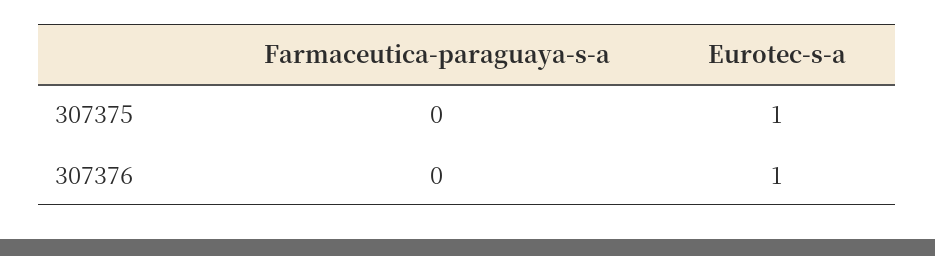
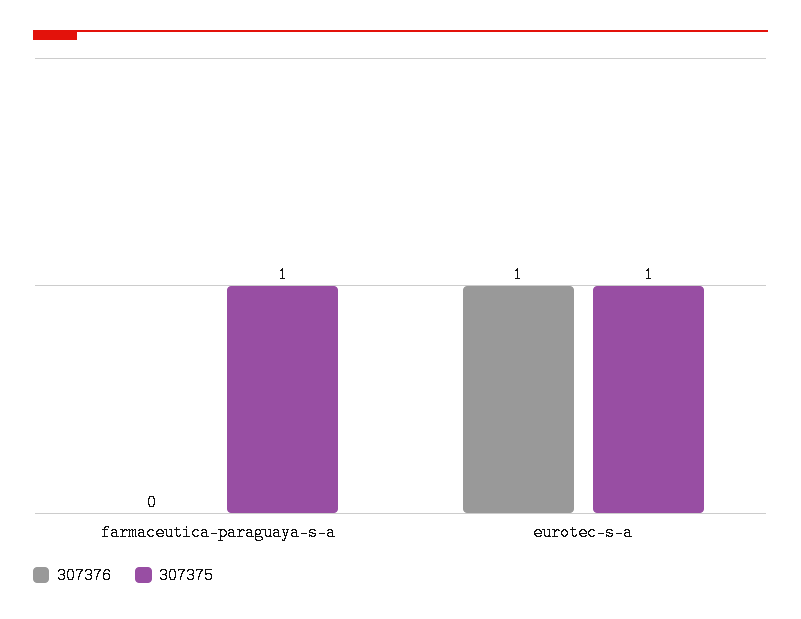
  {
    "307375": {
-     "Farmaceutica-paraguaya-s-a": 0,
+     "Farmaceutica-paraguaya-s-a": 1,
      "Eurotec-s-a": 1
    },
    "307376": {
      "Farmaceutica-paraguaya-s-a": 0,
      "Eurotec-s-a": 1
    }
  }

